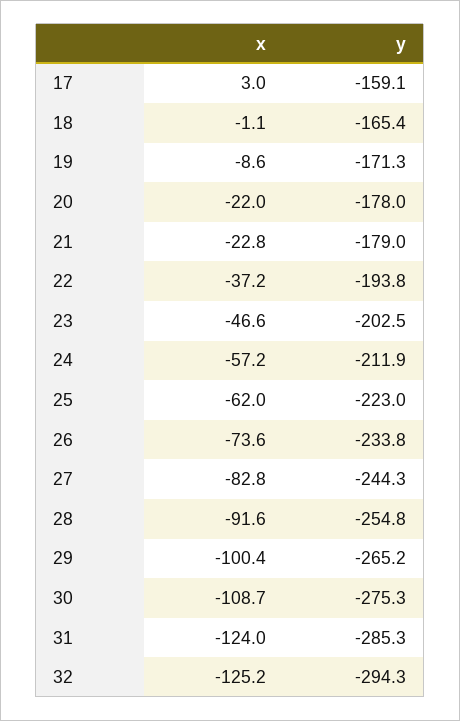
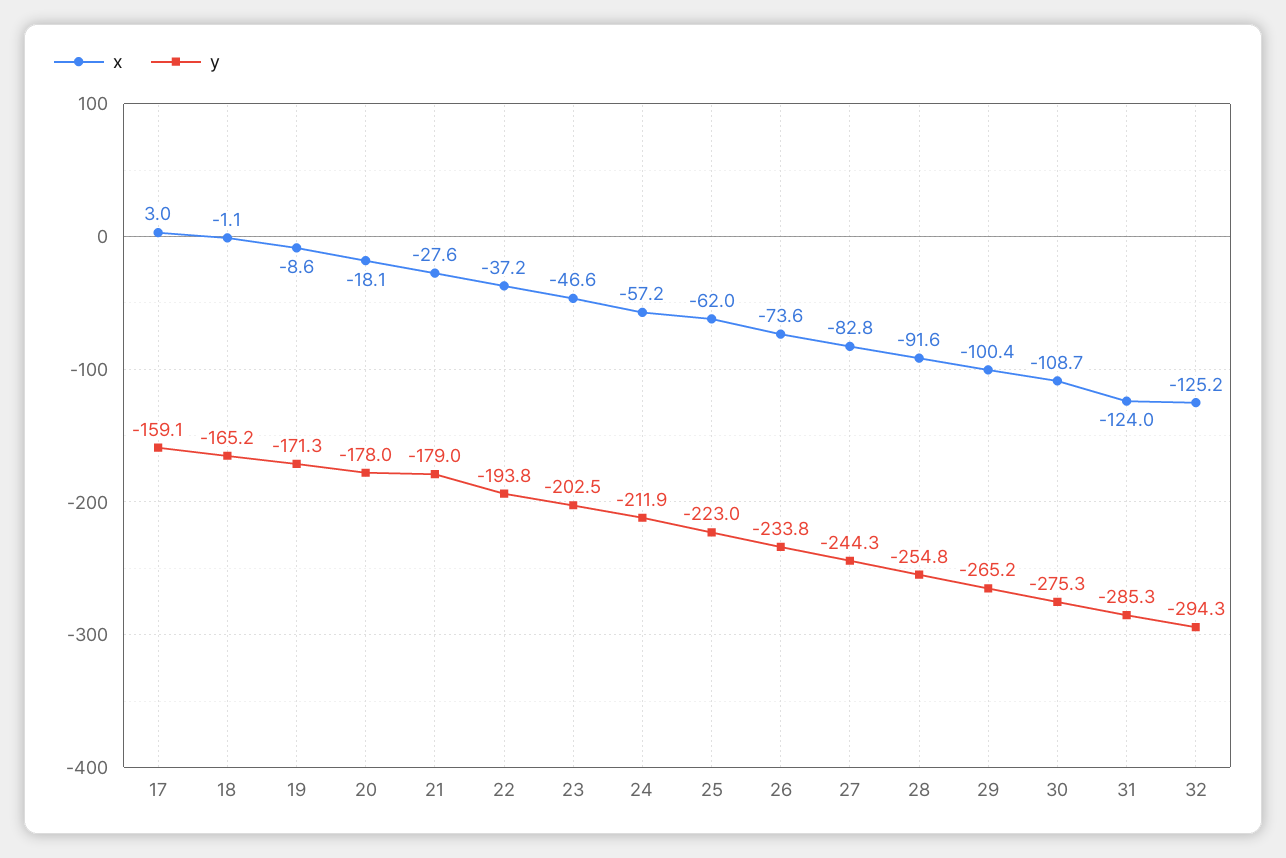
  {
    "x": {
      "17": 3,
      "18": -1.1,
      "19": -8.6,
-     "20": -22,
+     "20": -18.1,
-     "21": -22.8,
+     "21": -27.6,
      "22": -37.2,
      "23": -46.6,
      "24": -57.2,
      "25": -62,
      "26": -73.6,
      "27": -82.8,
      "28": -91.6,
      "29": -100.4,
      "30": -108.7,
      "31": -124,
      "32": -125.2
    },
    "y": {
      "17": -159.1,
-     "18": -165.4,
+     "18": -165.2,
      "19": -171.3,
      "20": -178,
      "21": -179,
      "22": -193.8,
      "23": -202.5,
      "24": -211.9,
      "25": -223,
      "26": -233.8,
      "27": -244.3,
      "28": -254.8,
      "29": -265.2,
      "30": -275.3,
      "31": -285.3,
      "32": -294.3
    }
  }

